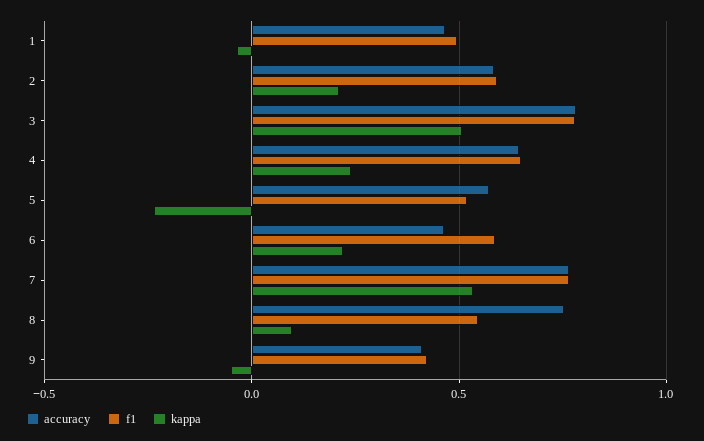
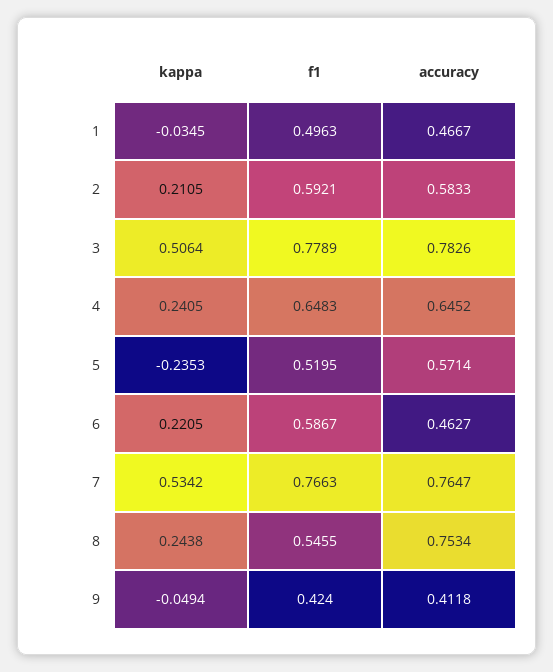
  {
    "accuracy": {
      "1": 0.4667,
      "2": 0.5833,
      "3": 0.7826,
      "4": 0.6452,
      "5": 0.5714,
      "6": 0.4627,
      "7": 0.7647,
      "8": 0.7534,
      "9": 0.4118
    },
    "f1": {
      "1": 0.4963,
      "2": 0.5921,
      "3": 0.7789,
      "4": 0.6483,
      "5": 0.5195,
      "6": 0.5867,
      "7": 0.7663,
      "8": 0.5455,
      "9": 0.424
    },
    "kappa": {
      "1": -0.0345,
      "2": 0.2105,
      "3": 0.5064,
      "4": 0.2405,
      "5": -0.2353,
      "6": 0.2205,
      "7": 0.5342,
-     "8": 0.1,
+     "8": 0.2438,
      "9": -0.0494
    }
  }

